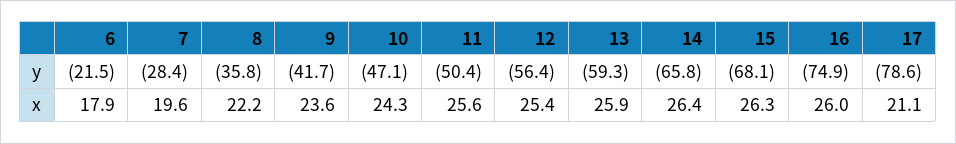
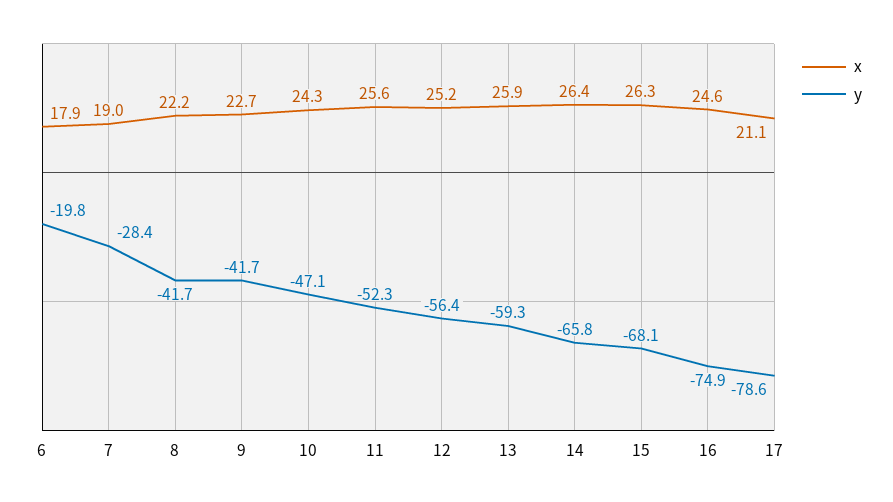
  {
    "y": {
-     "6": -21.5,
+     "6": -19.8,
      "7": -28.4,
-     "8": -35.8,
+     "8": -41.7,
      "9": -41.7,
      "10": -47.1,
-     "11": -50.4,
+     "11": -52.3,
      "12": -56.4,
      "13": -59.3,
      "14": -65.8,
      "15": -68.1,
      "16": -74.9,
      "17": -78.6
    },
    "x": {
      "6": 17.9,
-     "7": 19.6,
+     "7": 19,
      "8": 22.2,
-     "9": 23.6,
+     "9": 22.7,
      "10": 24.3,
      "11": 25.6,
-     "12": 25.4,
+     "12": 25.2,
      "13": 25.9,
      "14": 26.4,
      "15": 26.3,
-     "16": 26,
+     "16": 24.6,
      "17": 21.1
    }
  }

